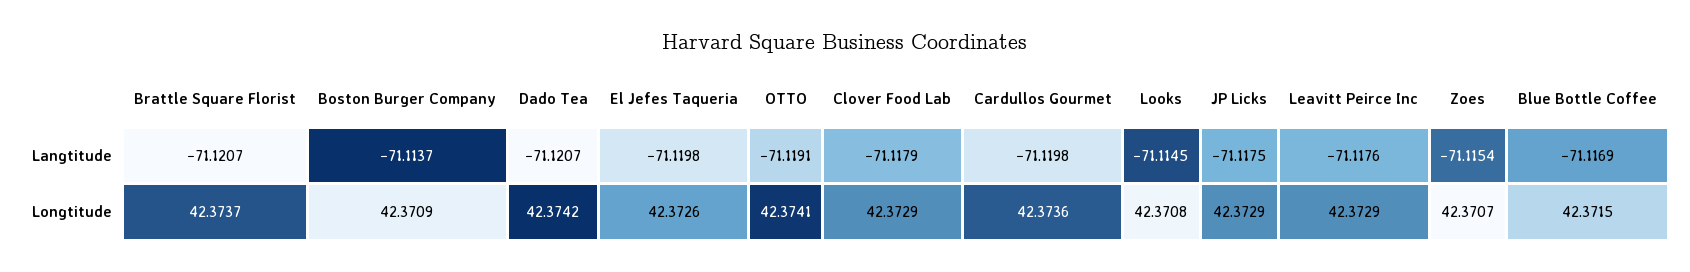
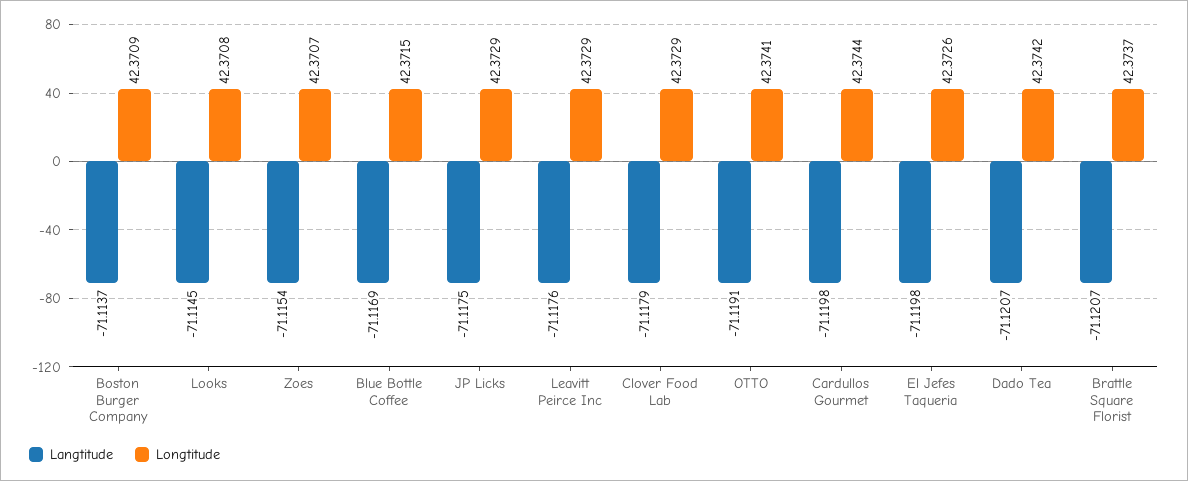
  {
    "Langtitude": {
      "Brattle Square Florist": -71.1207,
      "Boston Burger Company": -71.1137,
      "Dado Tea": -71.1207,
      "El Jefes Taqueria": -71.1198,
      "OTTO": -71.1191,
      "Clover Food Lab": -71.1179,
      "Cardullos Gourmet": -71.1198,
      "Looks": -71.1145,
      "JP Licks": -71.1175,
      "Leavitt Peirce Inc": -71.1176,
      "Zoes": -71.1154,
      "Blue Bottle Coffee": -71.1169
    },
    "Longtitude": {
      "Brattle Square Florist": 42.3737,
      "Boston Burger Company": 42.3709,
      "Dado Tea": 42.3742,
      "El Jefes Taqueria": 42.3726,
      "OTTO": 42.3741,
      "Clover Food Lab": 42.3729,
-     "Cardullos Gourmet": 42.3736,
+     "Cardullos Gourmet": 42.3744,
      "Looks": 42.3708,
      "JP Licks": 42.3729,
      "Leavitt Peirce Inc": 42.3729,
      "Zoes": 42.3707,
      "Blue Bottle Coffee": 42.3715
    }
  }

